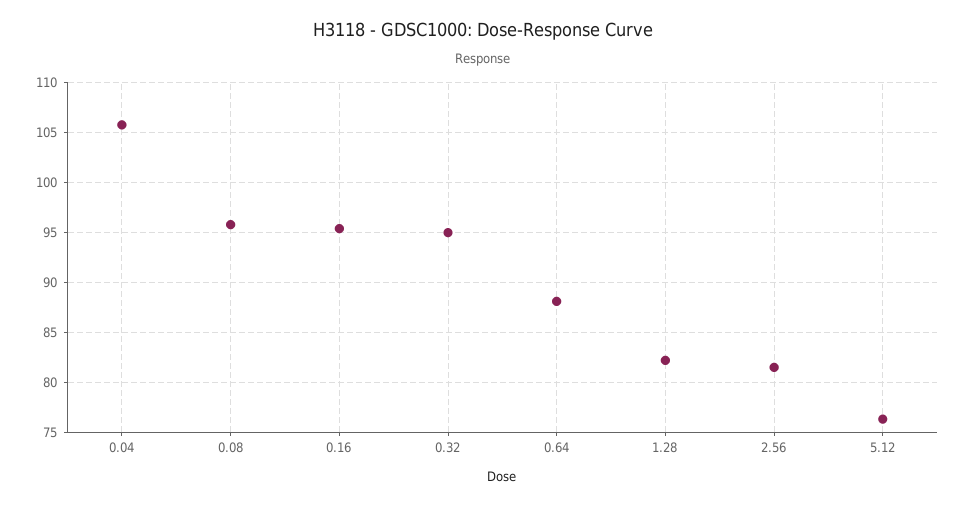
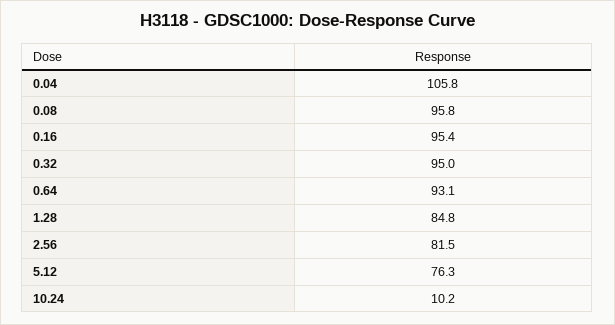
  {
    "0.04": 105.8,
    "0.08": 95.8,
    "0.16": 95.4,
    "0.32": 95,
-   "0.64": 88,
+   "0.64": 93.1,
-   "1.28": 82,
+   "1.28": 84.8,
    "2.56": 81.5,
-   "5.12": 76.3
+   "5.12": 76.3,
+   "10.24": 10.2
  }

